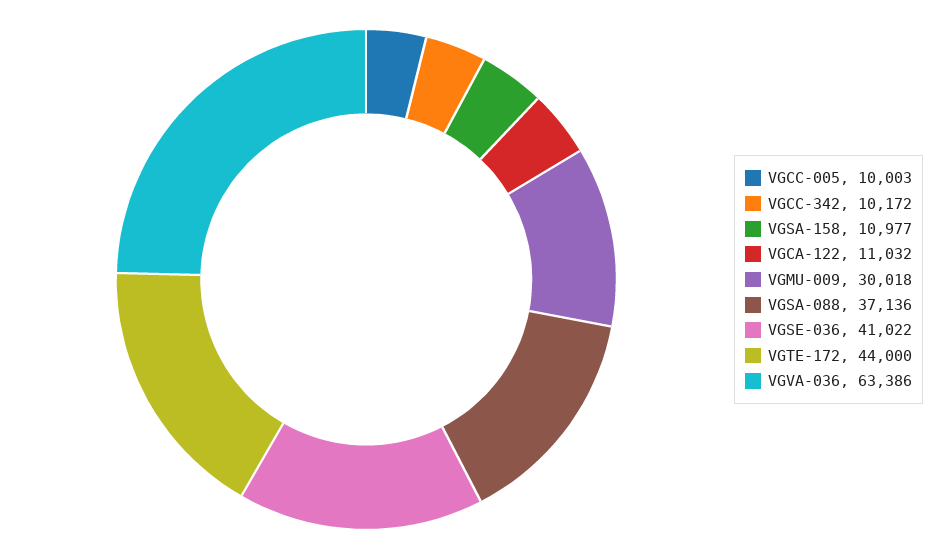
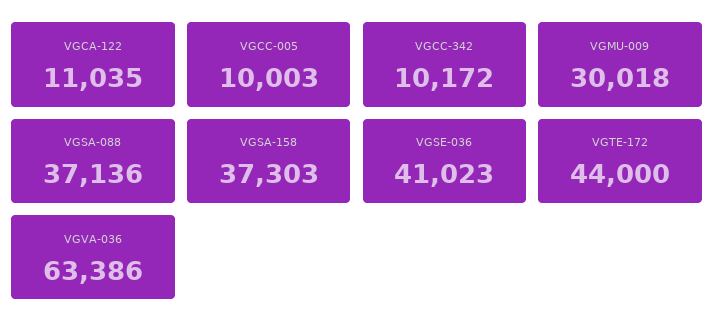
  {
    "VGCC-005": 10003,
    "VGCC-342": 10172,
-   "VGSA-158": 10977,
+   "VGSA-158": 37303,
-   "VGCA-122": 11032,
+   "VGCA-122": 11035,
    "VGMU-009": 30018,
    "VGSA-088": 37136,
-   "VGSE-036": 41022,
+   "VGSE-036": 41023,
    "VGTE-172": 44000,
    "VGVA-036": 63386
  }

